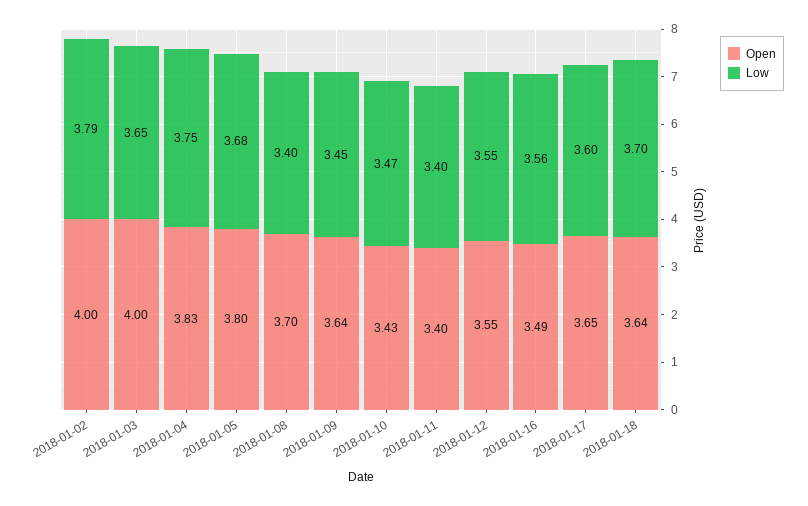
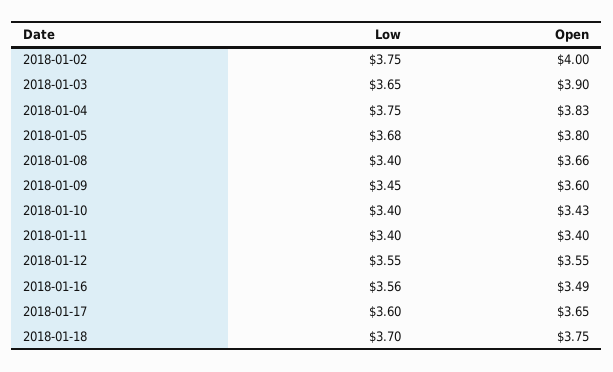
  {
    "Open": {
      "2018-01-02": 4,
-     "2018-01-03": 4,
+     "2018-01-03": 3.9,
      "2018-01-04": 3.83,
      "2018-01-05": 3.8,
-     "2018-01-08": 3.7,
+     "2018-01-08": 3.66,
-     "2018-01-09": 3.64,
+     "2018-01-09": 3.6,
      "2018-01-10": 3.43,
      "2018-01-11": 3.4,
      "2018-01-12": 3.55,
      "2018-01-16": 3.49,
      "2018-01-17": 3.65,
-     "2018-01-18": 3.64
+     "2018-01-18": 3.75
    },
    "Low": {
-     "2018-01-02": 3.79,
+     "2018-01-02": 3.75,
      "2018-01-03": 3.65,
      "2018-01-04": 3.75,
      "2018-01-05": 3.68,
      "2018-01-08": 3.4,
      "2018-01-09": 3.45,
-     "2018-01-10": 3.47,
+     "2018-01-10": 3.4,
      "2018-01-11": 3.4,
      "2018-01-12": 3.55,
      "2018-01-16": 3.56,
      "2018-01-17": 3.6,
      "2018-01-18": 3.7
    }
  }

